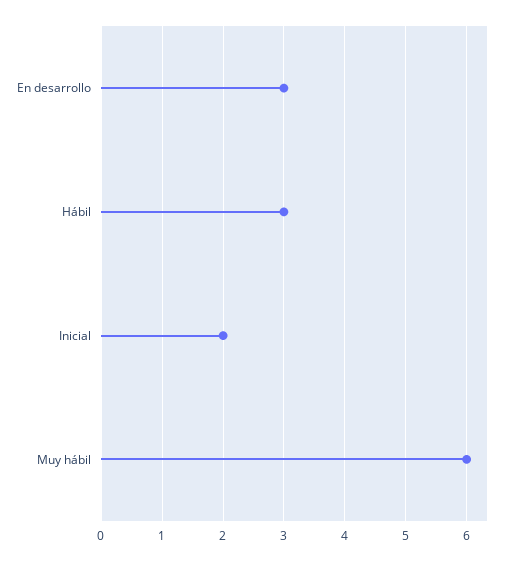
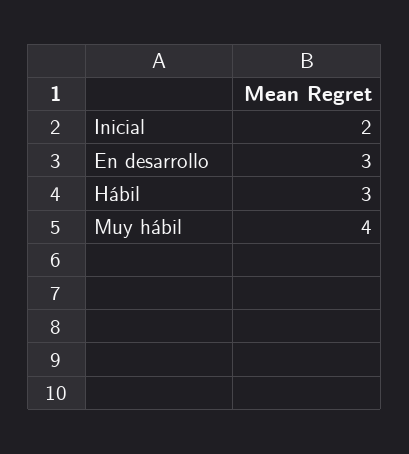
  {
    "En desarrollo": 3,
    "Hábil": 3,
    "Inicial": 2,
-   "Muy hábil": 6
+   "Muy hábil": 4
  }

